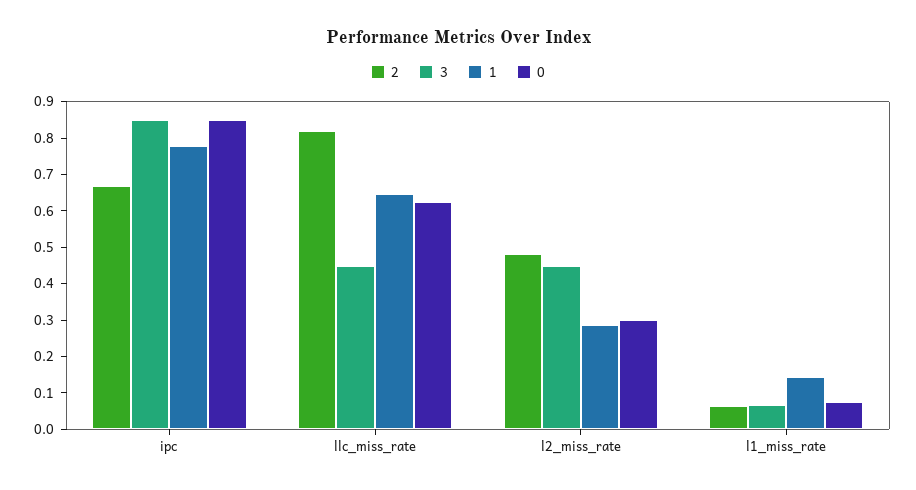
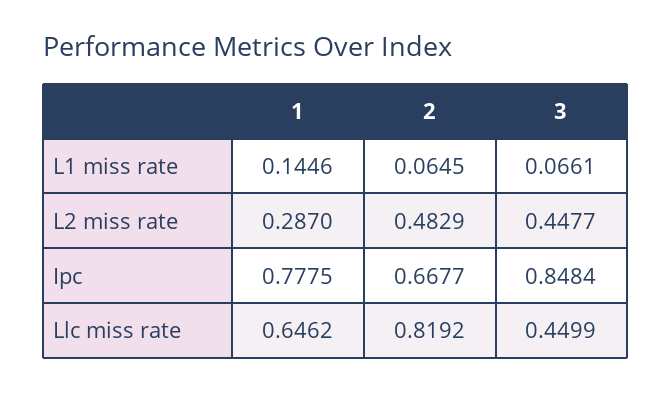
  {
    "2": {
      "ipc": 0.6677,
      "llc_miss_rate": 0.8192,
      "l2_miss_rate": 0.4829,
      "l1_miss_rate": 0.0645
    },
    "3": {
      "ipc": 0.8484,
      "llc_miss_rate": 0.4499,
      "l2_miss_rate": 0.4477,
      "l1_miss_rate": 0.0661
    },
    "1": {
      "ipc": 0.7775,
      "llc_miss_rate": 0.6462,
      "l2_miss_rate": 0.287,
      "l1_miss_rate": 0.1446
-   },
+   }
-   "0": {
-     "ipc": 0.85,
-     "llc_miss_rate": 0.625,
-     "l2_miss_rate": 0.3,
-     "l1_miss_rate": 0.075
-   }
  }

